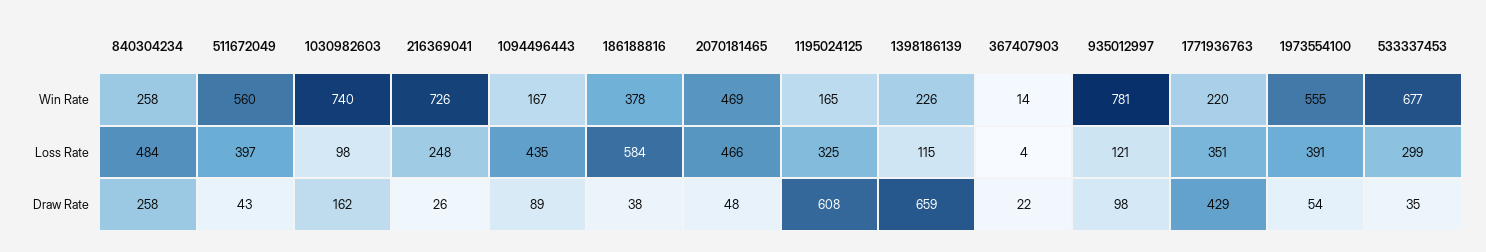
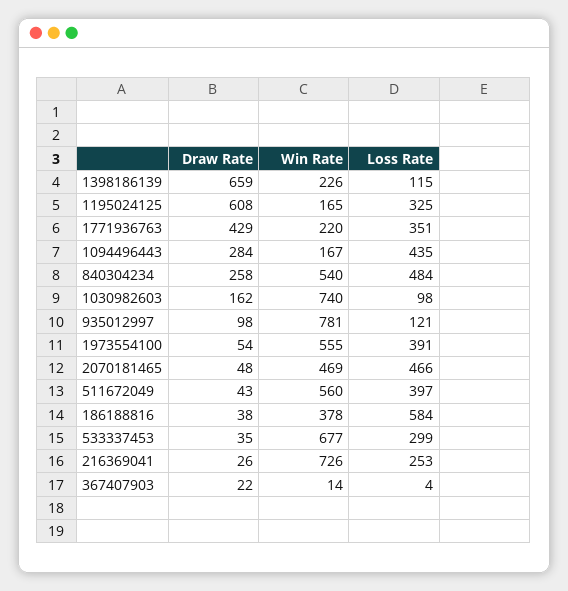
  {
    "840304234": {
-     "Win Rate": 258,
+     "Win Rate": 540,
      "Loss Rate": 484,
      "Draw Rate": 258
    },
    "511672049": {
      "Win Rate": 560,
      "Loss Rate": 397,
      "Draw Rate": 43
    },
    "1030982603": {
      "Win Rate": 740,
      "Loss Rate": 98,
      "Draw Rate": 162
    },
    "216369041": {
      "Win Rate": 726,
-     "Loss Rate": 248,
+     "Loss Rate": 253,
      "Draw Rate": 26
    },
    "1094496443": {
      "Win Rate": 167,
      "Loss Rate": 435,
-     "Draw Rate": 89
+     "Draw Rate": 284
    },
    "186188816": {
      "Win Rate": 378,
      "Loss Rate": 584,
      "Draw Rate": 38
    },
    "2070181465": {
      "Win Rate": 469,
      "Loss Rate": 466,
      "Draw Rate": 48
    },
    "1195024125": {
      "Win Rate": 165,
      "Loss Rate": 325,
      "Draw Rate": 608
    },
    "1398186139": {
      "Win Rate": 226,
      "Loss Rate": 115,
      "Draw Rate": 659
    },
    "367407903": {
      "Win Rate": 14,
      "Loss Rate": 4,
      "Draw Rate": 22
    },
    "935012997": {
      "Win Rate": 781,
      "Loss Rate": 121,
      "Draw Rate": 98
    },
    "1771936763": {
      "Win Rate": 220,
      "Loss Rate": 351,
      "Draw Rate": 429
    },
    "1973554100": {
      "Win Rate": 555,
      "Loss Rate": 391,
      "Draw Rate": 54
    },
    "533337453": {
      "Win Rate": 677,
      "Loss Rate": 299,
      "Draw Rate": 35
    }
  }

